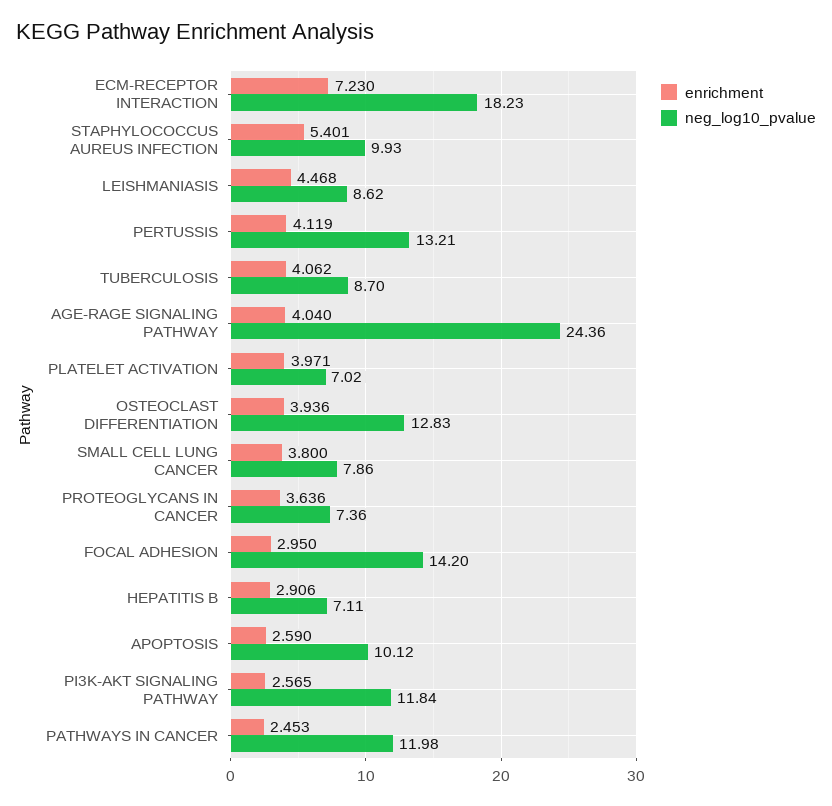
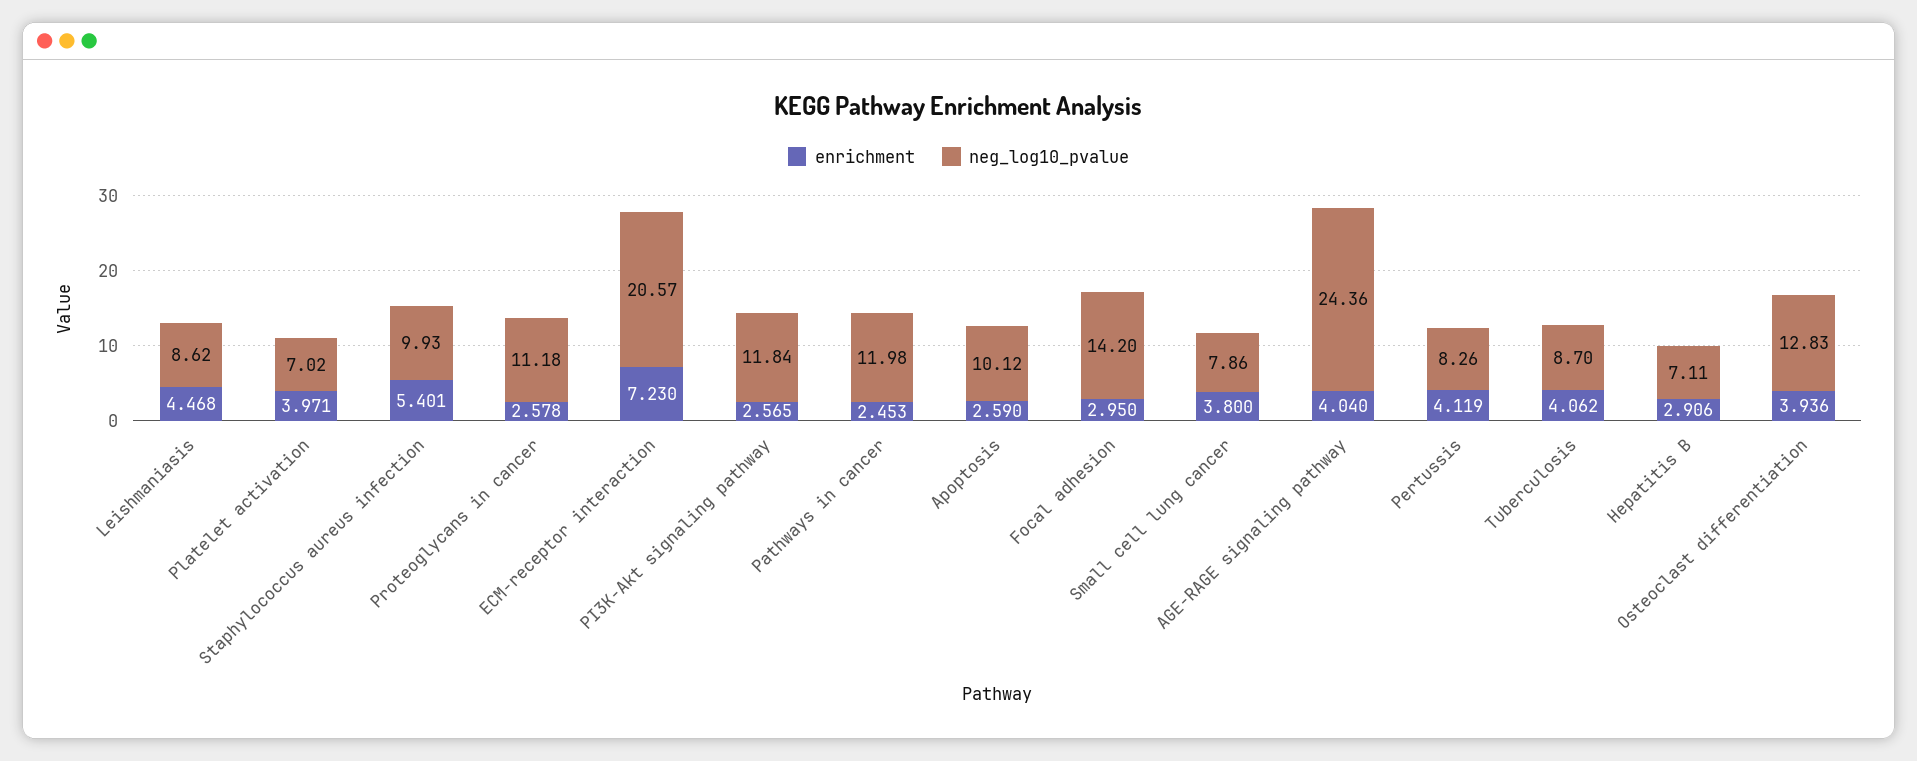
  {
    "enrichment": {
      "ECM-RECEPTOR INTERACTION": 7.23,
      "STAPHYLOCOCCUS AUREUS INFECTION": 5.401,
      "LEISHMANIASIS": 4.468,
      "PERTUSSIS": 4.119,
      "TUBERCULOSIS": 4.062,
      "AGE-RAGE SIGNALING PATHWAY": 4.04,
      "PLATELET ACTIVATION": 3.971,
      "OSTEOCLAST DIFFERENTIATION": 3.936,
      "SMALL CELL LUNG CANCER": 3.8,
-     "PROTEOGLYCANS IN CANCER": 3.636,
+     "PROTEOGLYCANS IN CANCER": 2.578,
      "FOCAL ADHESION": 2.95,
      "HEPATITIS B": 2.906,
      "APOPTOSIS": 2.59,
      "PI3K-AKT SIGNALING PATHWAY": 2.565,
      "PATHWAYS IN CANCER": 2.453
    },
    "neg_log10_pvalue": {
-     "ECM-RECEPTOR INTERACTION": 18.23,
+     "ECM-RECEPTOR INTERACTION": 20.57,
      "STAPHYLOCOCCUS AUREUS INFECTION": 9.93,
      "LEISHMANIASIS": 8.62,
-     "PERTUSSIS": 13.21,
+     "PERTUSSIS": 8.26,
      "TUBERCULOSIS": 8.7,
      "AGE-RAGE SIGNALING PATHWAY": 24.36,
      "PLATELET ACTIVATION": 7.02,
      "OSTEOCLAST DIFFERENTIATION": 12.83,
      "SMALL CELL LUNG CANCER": 7.86,
-     "PROTEOGLYCANS IN CANCER": 7.36,
+     "PROTEOGLYCANS IN CANCER": 11.18,
      "FOCAL ADHESION": 14.2,
      "HEPATITIS B": 7.11,
      "APOPTOSIS": 10.12,
      "PI3K-AKT SIGNALING PATHWAY": 11.84,
      "PATHWAYS IN CANCER": 11.98
    }
  }

